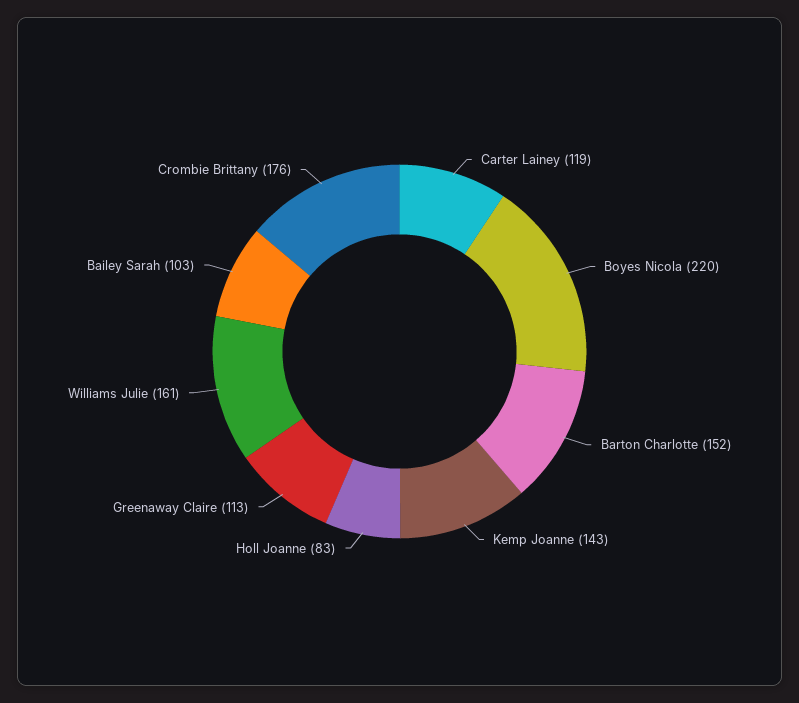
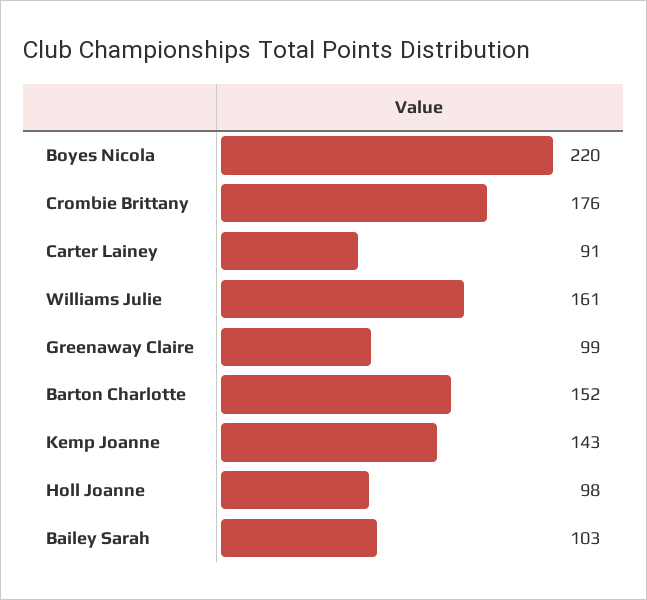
  {
-   "Carter Lainey": 119,
+   "Carter Lainey": 91,
    "Boyes Nicola": 220,
    "Barton Charlotte": 152,
    "Kemp Joanne": 143,
-   "Holl Joanne": 83,
+   "Holl Joanne": 98,
-   "Greenaway Claire": 113,
+   "Greenaway Claire": 99,
    "Williams Julie": 161,
    "Bailey Sarah": 103,
    "Crombie Brittany": 176
  }

